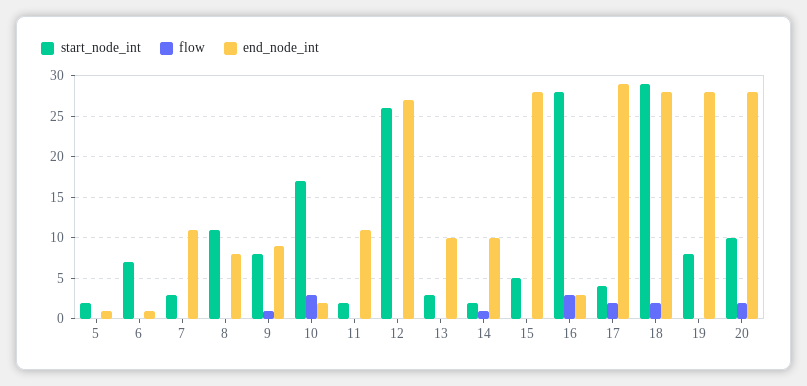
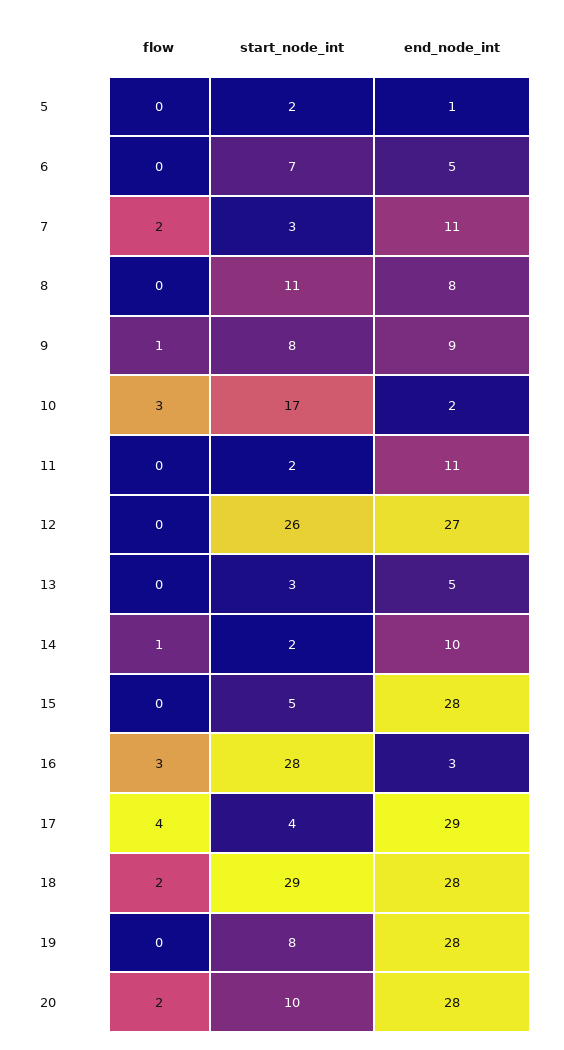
  {
    "start_node_int": {
      "5": 2,
      "6": 7,
      "7": 3,
      "8": 11,
      "9": 8,
      "10": 17,
      "11": 2,
      "12": 26,
      "13": 3,
      "14": 2,
      "15": 5,
      "16": 28,
      "17": 4,
      "18": 29,
      "19": 8,
      "20": 10
    },
    "flow": {
      "5": 0,
      "6": 0,
-     "7": 0,
+     "7": 2,
      "8": 0,
      "9": 1,
      "10": 3,
      "11": 0,
      "12": 0,
      "13": 0,
      "14": 1,
      "15": 0,
      "16": 3,
-     "17": 2,
+     "17": 4,
      "18": 2,
      "19": 0,
      "20": 2
    },
    "end_node_int": {
      "5": 1,
-     "6": 1,
+     "6": 5,
      "7": 11,
      "8": 8,
      "9": 9,
      "10": 2,
      "11": 11,
      "12": 27,
-     "13": 10,
+     "13": 5,
      "14": 10,
      "15": 28,
      "16": 3,
      "17": 29,
      "18": 28,
      "19": 28,
      "20": 28
    }
  }

